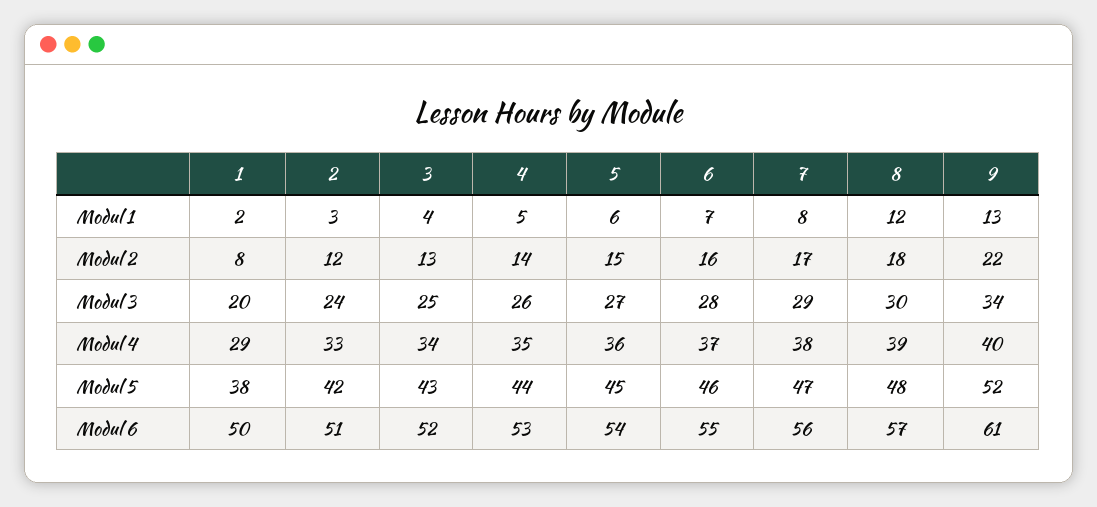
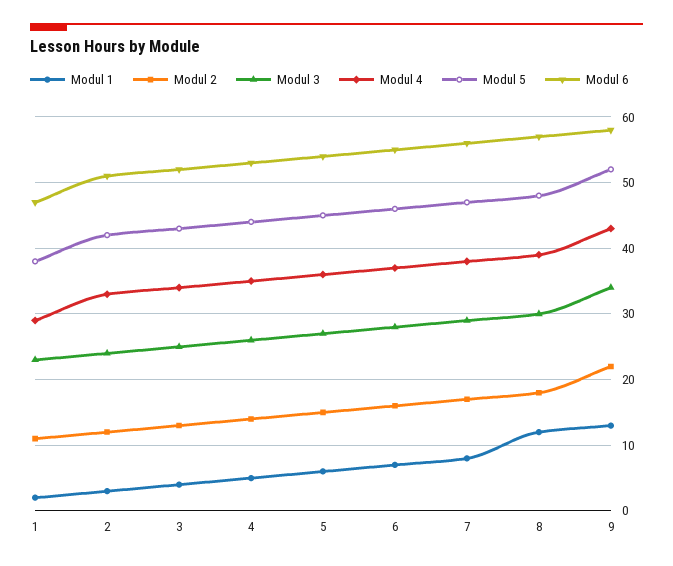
  {
    "Modul 1": {
      "1": 2,
      "2": 3,
      "3": 4,
      "4": 5,
      "5": 6,
      "6": 7,
      "7": 8,
      "8": 12,
      "9": 13
    },
    "Modul 2": {
-     "1": 8,
+     "1": 11,
      "2": 12,
      "3": 13,
      "4": 14,
      "5": 15,
      "6": 16,
      "7": 17,
      "8": 18,
      "9": 22
    },
    "Modul 3": {
-     "1": 20,
+     "1": 23,
      "2": 24,
      "3": 25,
      "4": 26,
      "5": 27,
      "6": 28,
      "7": 29,
      "8": 30,
      "9": 34
    },
    "Modul 4": {
      "1": 29,
      "2": 33,
      "3": 34,
      "4": 35,
      "5": 36,
      "6": 37,
      "7": 38,
      "8": 39,
-     "9": 40
+     "9": 43
    },
    "Modul 5": {
      "1": 38,
      "2": 42,
      "3": 43,
      "4": 44,
      "5": 45,
      "6": 46,
      "7": 47,
      "8": 48,
      "9": 52
    },
    "Modul 6": {
-     "1": 50,
+     "1": 47,
      "2": 51,
      "3": 52,
      "4": 53,
      "5": 54,
      "6": 55,
      "7": 56,
      "8": 57,
-     "9": 61
+     "9": 58
    }
  }

